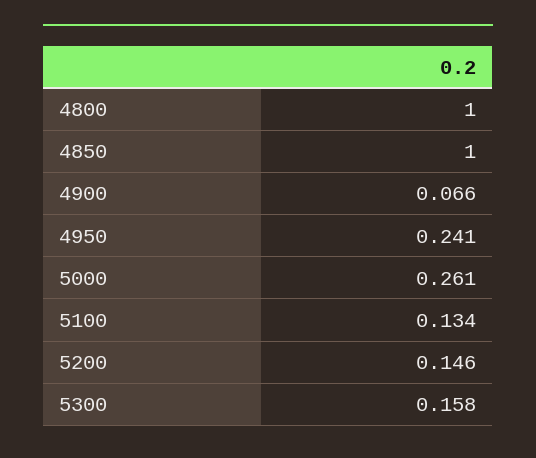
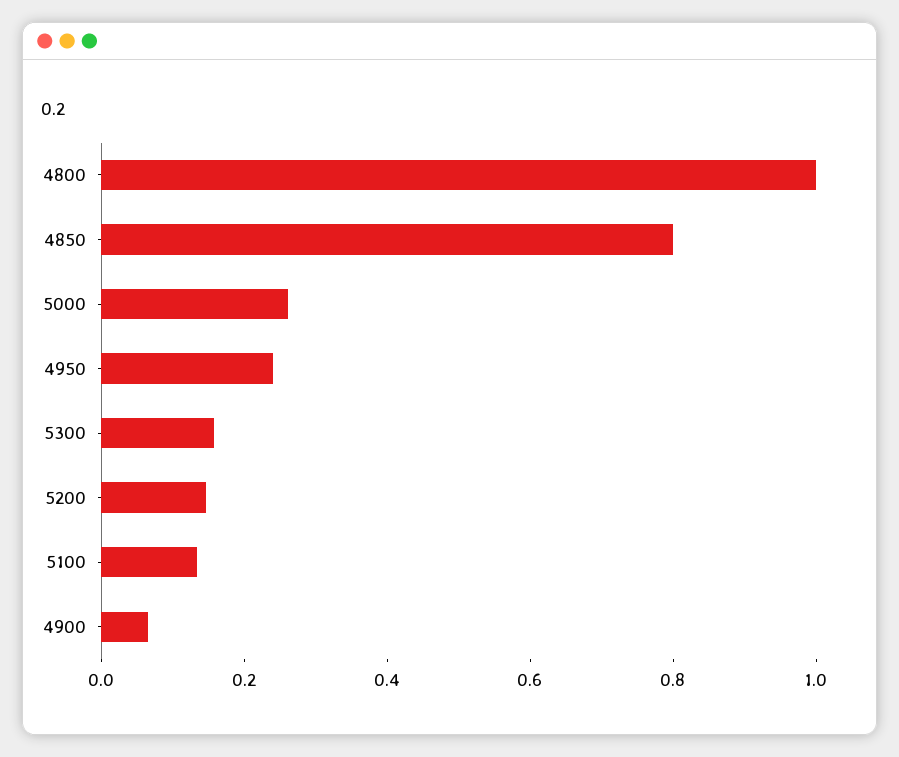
  {
    "4800": 1,
-   "4850": 1,
+   "4850": 0.8,
    "4900": 0.066,
    "4950": 0.241,
    "5000": 0.261,
    "5100": 0.134,
    "5200": 0.146,
    "5300": 0.158
  }

